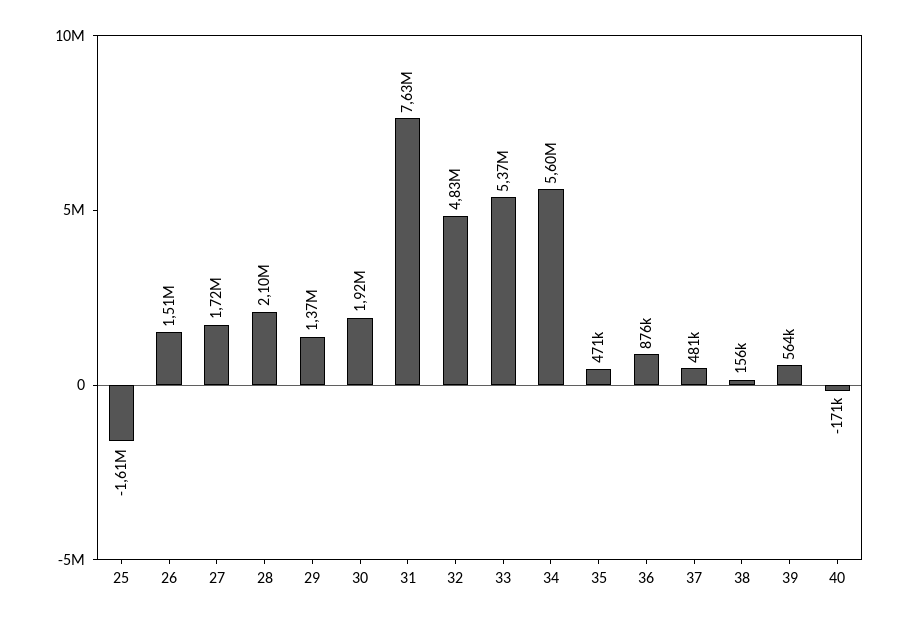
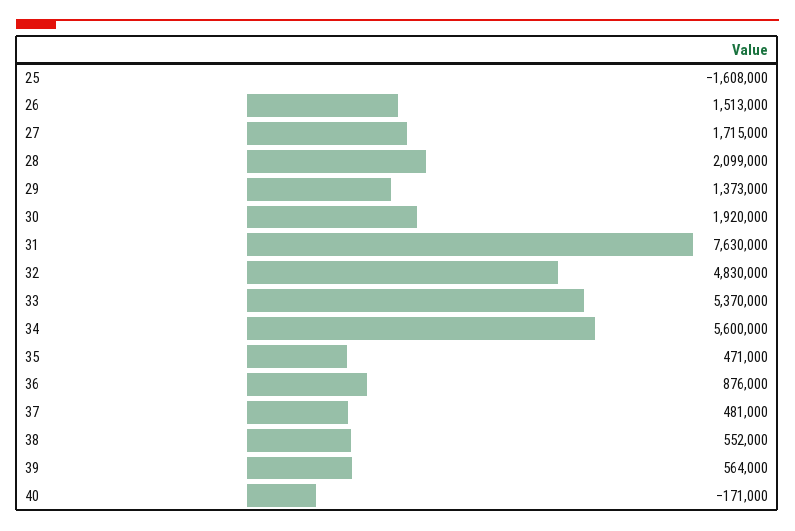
  {
    "25": -1608000,
    "26": 1513000,
    "27": 1715000,
    "28": 2099000,
    "29": 1373000,
    "30": 1920000,
    "31": 7630000,
    "32": 4830000,
    "33": 5370000,
    "34": 5600000,
    "35": 471000,
    "36": 876000,
    "37": 481000,
-   "38": 156000,
+   "38": 552000,
    "39": 564000,
    "40": -171000
  }

